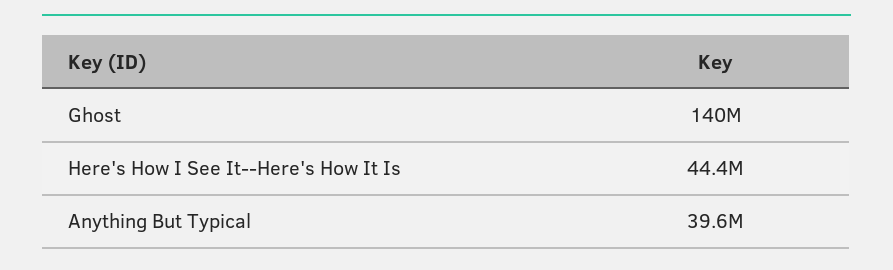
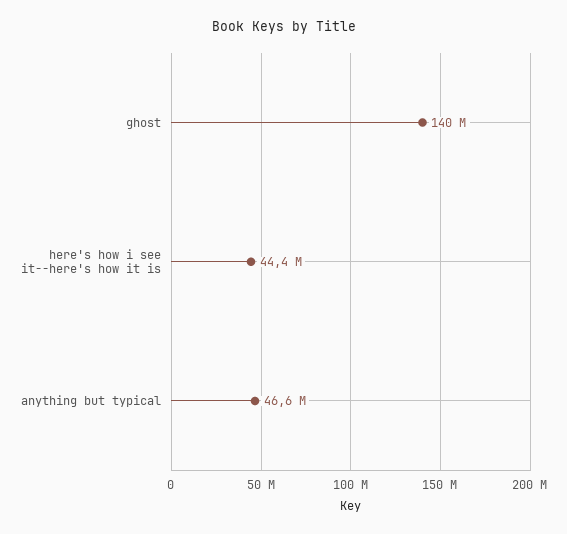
  {
    "Ghost": 140000000,
    "Here's How I See It--Here's How It Is": 44400000,
-   "Anything But Typical": 39600000
+   "Anything But Typical": 46600000
  }

